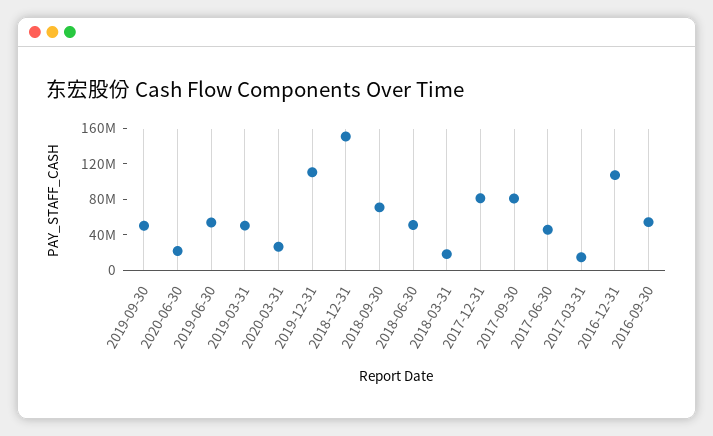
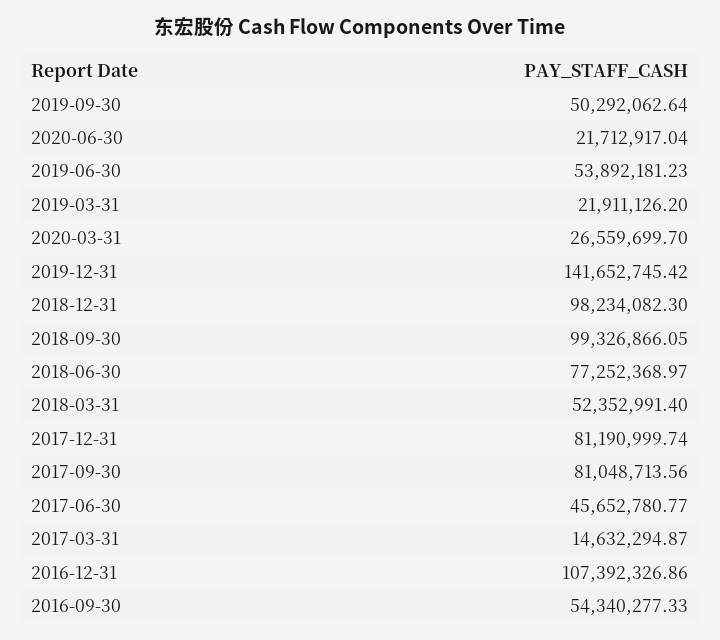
  {
    "2019-09-30": 50292062.64,
    "2020-06-30": 21712917.04,
    "2019-06-30": 53892181.23,
-   "2019-03-31": 50000000,
+   "2019-03-31": 21911126.2,
    "2020-03-31": 26559699.7,
-   "2019-12-31": 110000000,
+   "2019-12-31": 141652745.42,
-   "2018-12-31": 150000000,
+   "2018-12-31": 98234082.3,
-   "2018-09-30": 70000000,
+   "2018-09-30": 99326866.05,
-   "2018-06-30": 50000000,
+   "2018-06-30": 77252368.97,
-   "2018-03-31": 20000000,
+   "2018-03-31": 52352991.4,
    "2017-12-31": 81190999.74,
    "2017-09-30": 81048713.56,
    "2017-06-30": 45652780.77,
    "2017-03-31": 14632294.87,
    "2016-12-31": 107392326.86,
    "2016-09-30": 54340277.33
  }

